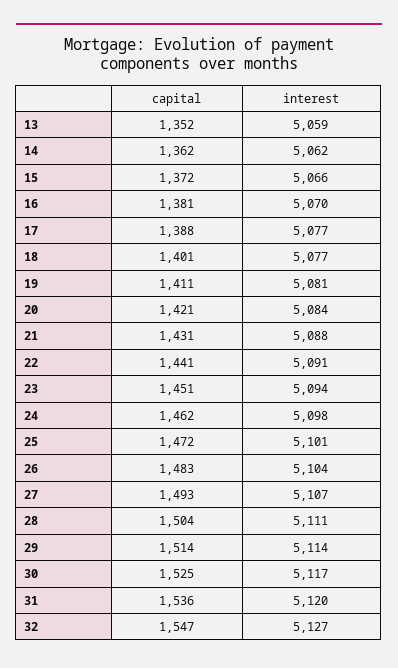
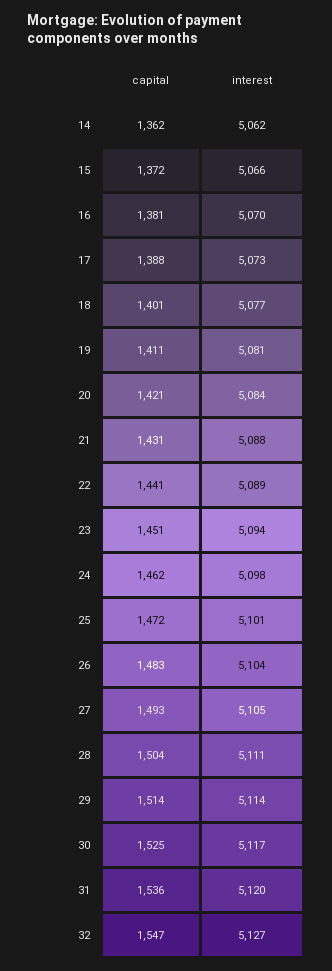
  {
    "capital": {
-     "13": 1352,
      "14": 1362,
      "15": 1372,
      "16": 1381,
      "17": 1388,
      "18": 1401,
      "19": 1411,
      "20": 1421,
      "21": 1431,
      "22": 1441,
      "23": 1451,
      "24": 1462,
      "25": 1472,
      "26": 1483,
      "27": 1493,
      "28": 1504,
      "29": 1514,
      "30": 1525,
      "31": 1536,
      "32": 1547
    },
    "interest": {
-     "13": 5059,
      "14": 5062,
      "15": 5066,
      "16": 5070,
-     "17": 5077,
+     "17": 5073,
      "18": 5077,
      "19": 5081,
      "20": 5084,
      "21": 5088,
-     "22": 5091,
+     "22": 5089,
      "23": 5094,
      "24": 5098,
      "25": 5101,
      "26": 5104,
-     "27": 5107,
+     "27": 5105,
      "28": 5111,
      "29": 5114,
      "30": 5117,
      "31": 5120,
      "32": 5127
    }
  }

